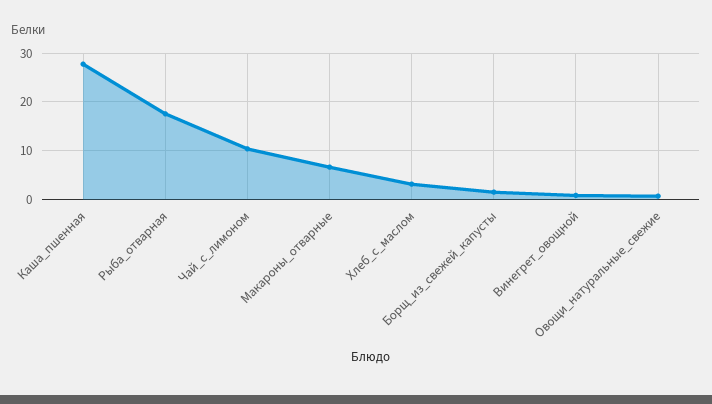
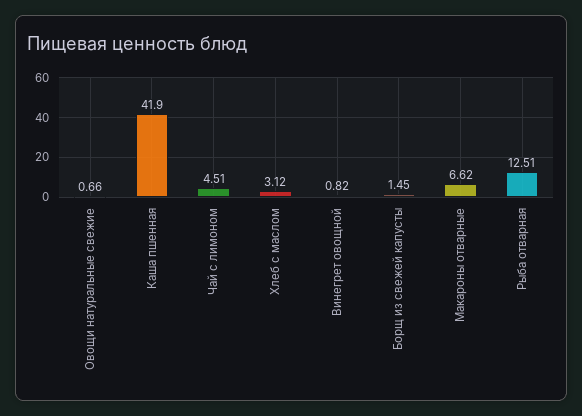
  {
-   "Каша_пшенная": 28,
+   "Каша_пшенная": 41.9,
-   "Рыба_отварная": 18,
+   "Рыба_отварная": 12.51,
-   "Чай_с_лимоном": 10,
+   "Чай_с_лимоном": 4.51,
    "Макароны_отварные": 6.62,
    "Хлеб_с_маслом": 3.12,
    "Борщ_из_свежей_капусты": 1.45,
    "Винегрет_овощной": 0.82,
    "Овощи_натуральные_свежие": 0.66
  }

